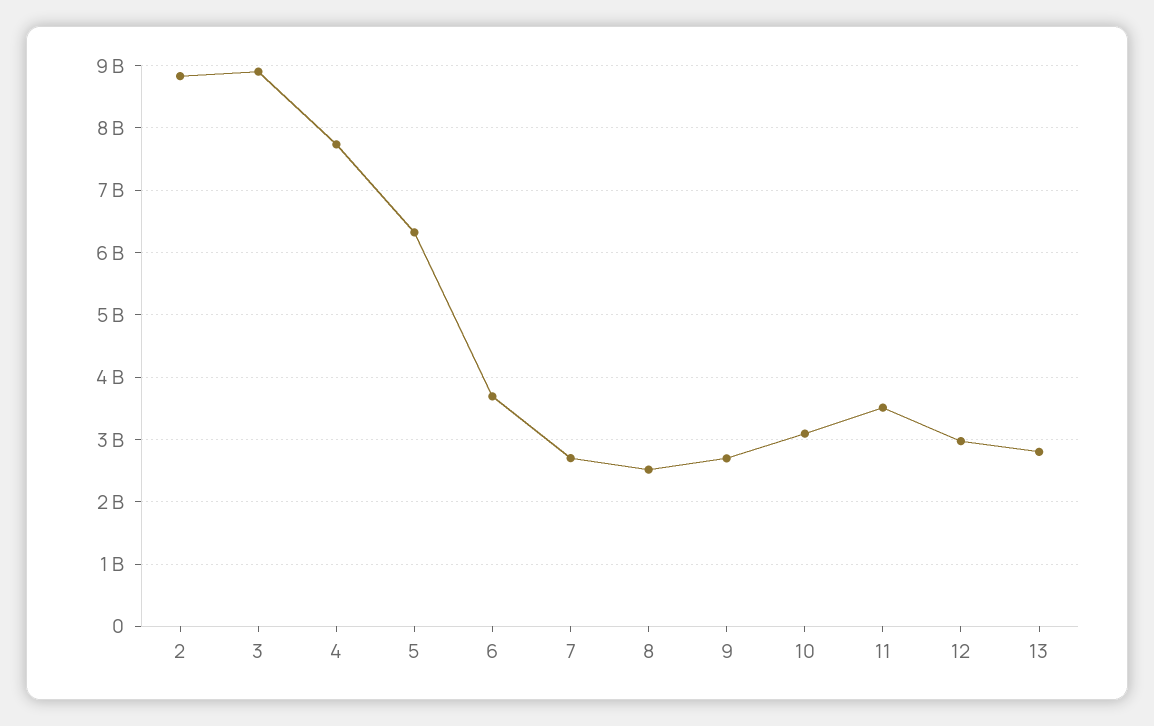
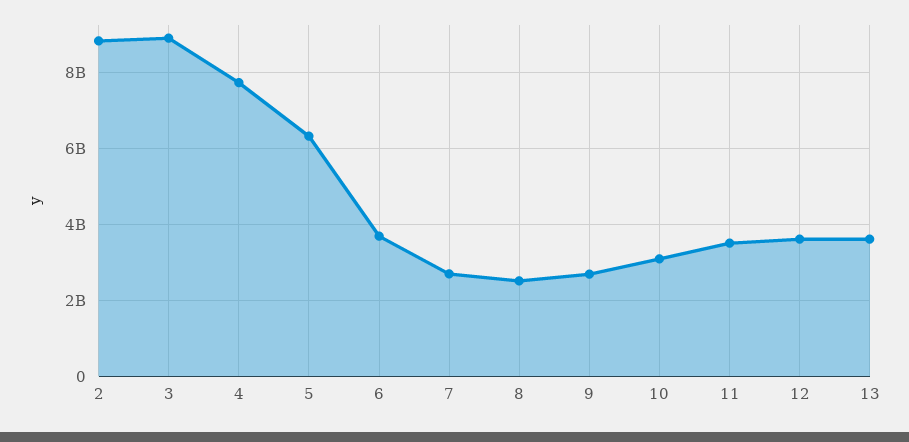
  {
    "2": 8800000000,
    "3": 8900000000,
    "4": 7700000000,
    "5": 6300000000,
    "6": 3700000000,
    "7": 2700000000,
    "8": 2500000000,
    "9": 2700000000,
    "10": 3100000000,
    "11": 3500000000,
-   "12": 3000000000,
+   "12": 3600000000,
-   "13": 2800000000
+   "13": 3600000000
  }

